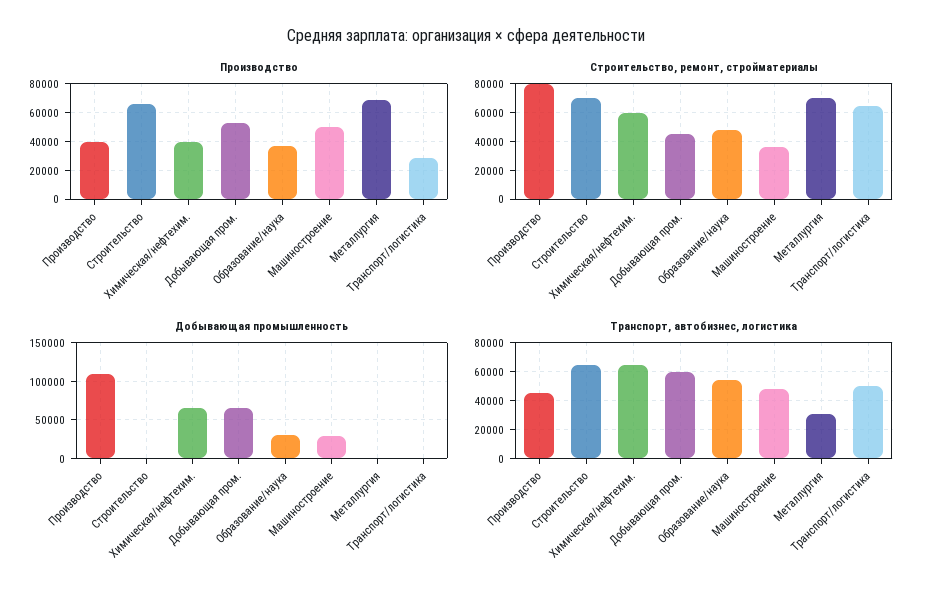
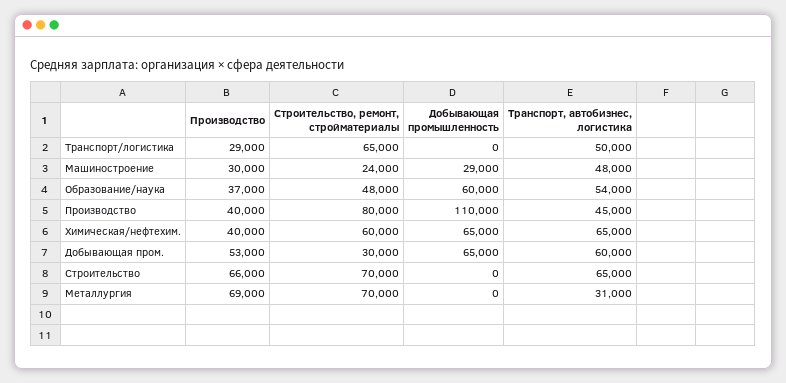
  {
    "Производство": {
      "Производство": 40000,
      "Строительство": 66000,
      "Химическая/нефтехим.": 40000,
      "Добывающая пром.": 53000,
      "Образование/наука": 37000,
-     "Машиностроение": 50000,
+     "Машиностроение": 30000,
      "Металлургия": 69000,
      "Транспорт/логистика": 29000
    },
    "Строительство, ремонт, стройматериалы": {
      "Производство": 80000,
      "Строительство": 70000,
      "Химическая/нефтехим.": 60000,
-     "Добывающая пром.": 45000,
+     "Добывающая пром.": 30000,
      "Образование/наука": 48000,
-     "Машиностроение": 35000,
+     "Машиностроение": 24000,
      "Металлургия": 70000,
      "Транспорт/логистика": 65000
    },
    "Добывающая промышленность": {
      "Производство": 110000,
      "Строительство": 0,
      "Химическая/нефтехим.": 65000,
      "Добывающая пром.": 65000,
-     "Образование/наука": 30000,
+     "Образование/наука": 60000,
      "Машиностроение": 29000,
      "Металлургия": 0,
      "Транспорт/логистика": 0
    },
    "Транспорт, автобизнес, логистика": {
      "Производство": 45000,
      "Строительство": 65000,
      "Химическая/нефтехим.": 65000,
      "Добывающая пром.": 60000,
      "Образование/наука": 54000,
      "Машиностроение": 48000,
      "Металлургия": 31000,
      "Транспорт/логистика": 50000
    }
  }

